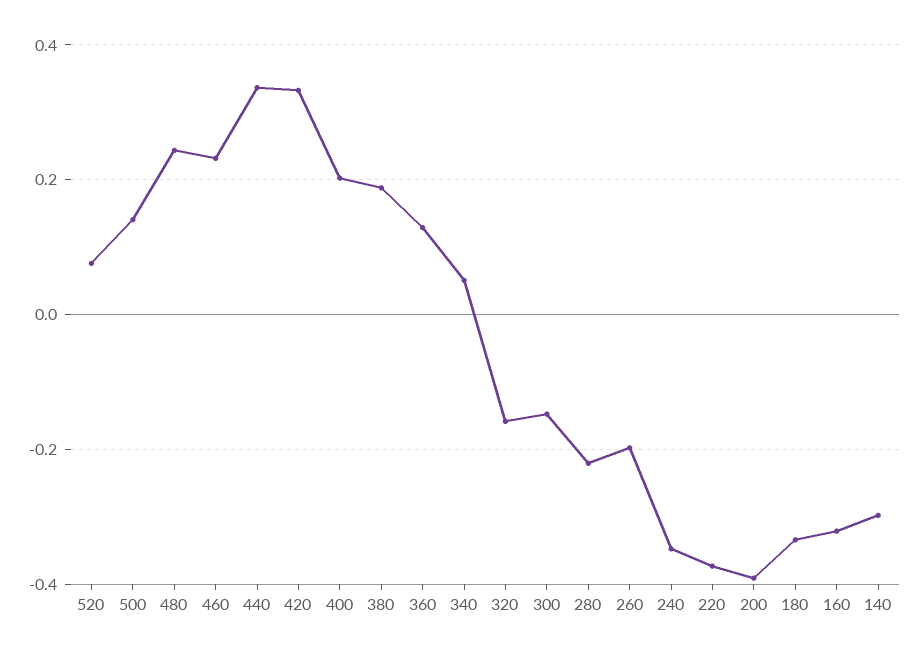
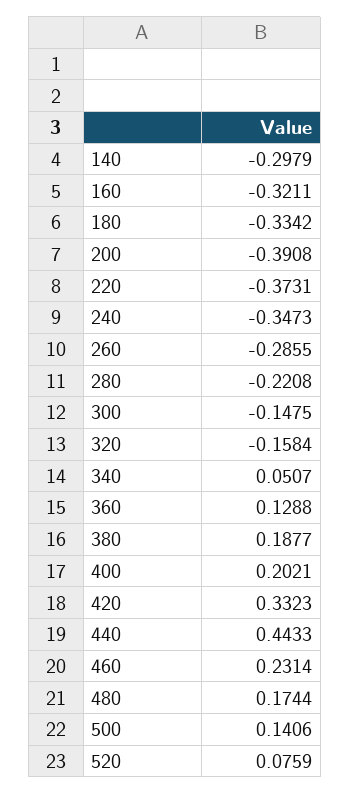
  {
    "520": 0.0759,
    "500": 0.1406,
-   "480": 0.24,
+   "480": 0.1744,
    "460": 0.2314,
-   "440": 0.34,
+   "440": 0.4433,
    "420": 0.3323,
    "400": 0.2021,
    "380": 0.1877,
    "360": 0.1288,
    "340": 0.0507,
    "320": -0.1584,
    "300": -0.1475,
    "280": -0.2208,
-   "260": -0.2,
+   "260": -0.2855,
    "240": -0.3473,
    "220": -0.3731,
    "200": -0.3908,
    "180": -0.3342,
    "160": -0.3211,
    "140": -0.2979
  }

